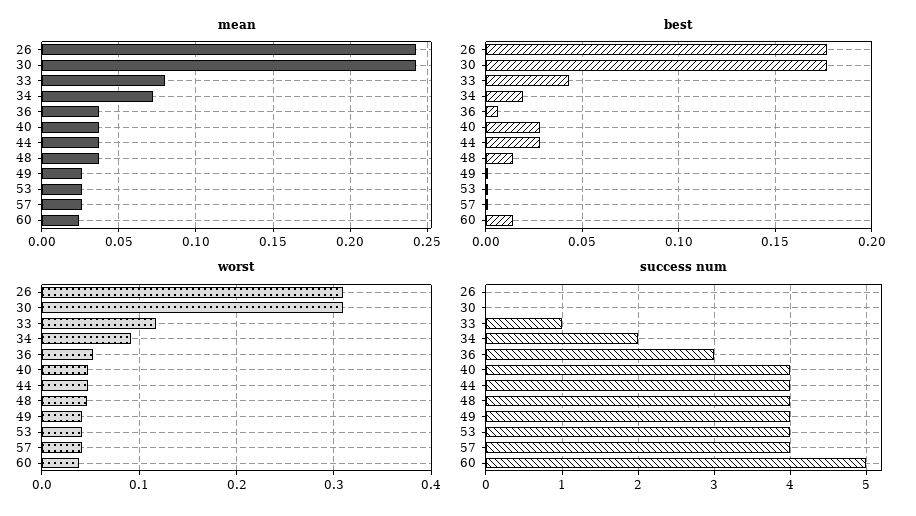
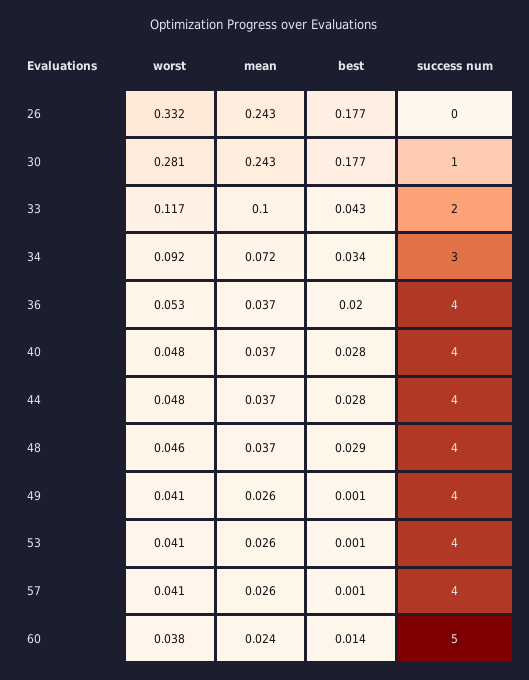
  {
    "mean": {
      "26": 0.243,
      "30": 0.243,
-     "33": 0.08,
+     "33": 0.1,
      "34": 0.072,
      "36": 0.037,
      "40": 0.037,
      "44": 0.037,
      "48": 0.037,
      "49": 0.026,
      "53": 0.026,
      "57": 0.026,
      "60": 0.024
    },
    "best": {
      "26": 0.177,
      "30": 0.177,
      "33": 0.043,
-     "34": 0.02,
+     "34": 0.034,
-     "36": 0.005,
+     "36": 0.02,
      "40": 0.028,
      "44": 0.028,
-     "48": 0.015,
+     "48": 0.029,
      "49": 0.001,
      "53": 0.001,
      "57": 0.001,
      "60": 0.014
    },
    "worst": {
-     "26": 0.31,
+     "26": 0.332,
-     "30": 0.31,
+     "30": 0.281,
      "33": 0.117,
      "34": 0.092,
      "36": 0.053,
      "40": 0.048,
      "44": 0.048,
      "48": 0.046,
      "49": 0.041,
      "53": 0.041,
      "57": 0.041,
      "60": 0.038
    },
    "success num": {
      "26": 0,
-     "30": 0,
+     "30": 1,
-     "33": 1,
+     "33": 2,
-     "34": 2,
+     "34": 3,
-     "36": 3,
+     "36": 4,
      "40": 4,
      "44": 4,
      "48": 4,
      "49": 4,
      "53": 4,
      "57": 4,
      "60": 5
    }
  }

